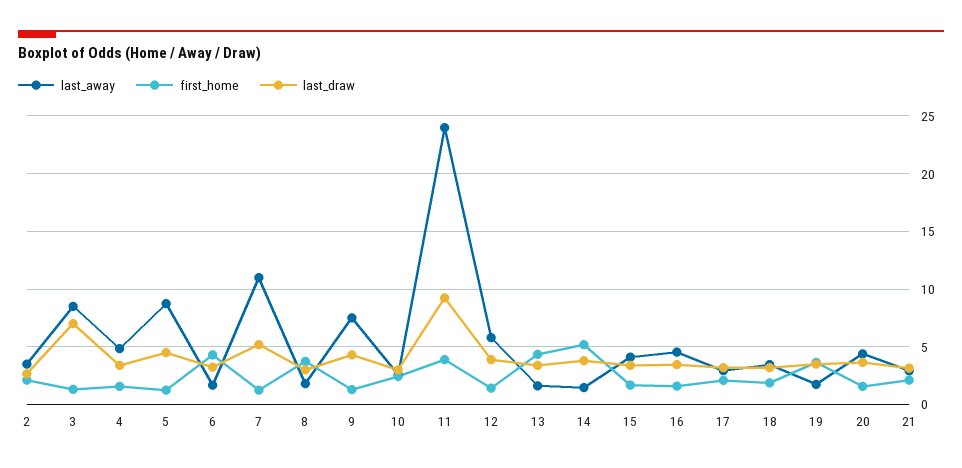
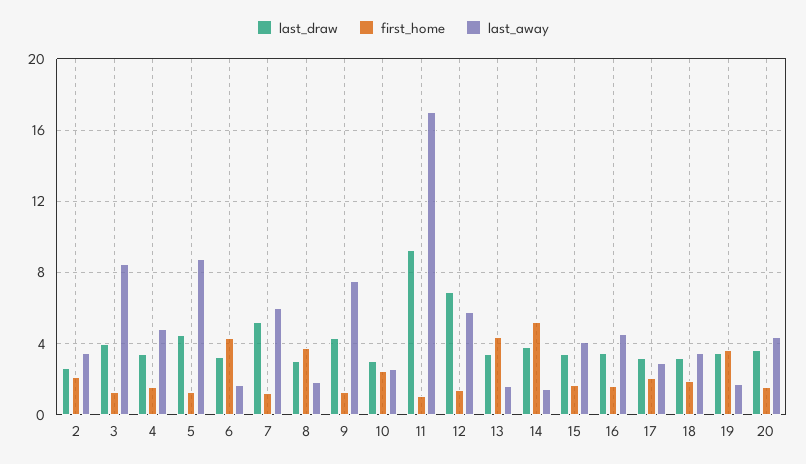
  {
    "last_away": {
      "2": 3.5,
      "3": 8.5,
      "4": 5,
      "5": 9,
      "6": 1.5,
-     "7": 11,
+     "7": 6,
      "8": 2,
      "9": 7.5,
      "10": 2.5,
-     "11": 24,
+     "11": 17,
      "12": 6,
      "13": 1.5,
      "14": 1.5,
      "15": 4,
      "16": 4.5,
      "17": 3,
      "18": 3.5,
      "19": 1.5,
-     "20": 4.5,
+     "20": 4.5
-     "21": 3
    },
    "first_home": {
      "2": 2,
      "3": 1.5,
      "4": 1.5,
      "5": 1.5,
      "6": 4.5,
      "7": 1.5,
      "8": 4,
      "9": 1.5,
      "10": 2.5,
-     "11": 4,
+     "11": 1,
      "12": 1.5,
      "13": 4.5,
      "14": 5,
      "15": 1.5,
      "16": 1.5,
      "17": 2,
      "18": 2,
      "19": 3.5,
-     "20": 1.5,
+     "20": 1.5
-     "21": 2
    },
    "last_draw": {
      "2": 2.5,
-     "3": 7,
+     "3": 4,
      "4": 3.5,
      "5": 4.5,
      "6": 3.5,
      "7": 5,
      "8": 3,
      "9": 4.5,
      "10": 3,
      "11": 9.5,
-     "12": 4,
+     "12": 7,
      "13": 3.5,
      "14": 4,
      "15": 3.5,
      "16": 3.5,
      "17": 3,
      "18": 3,
      "19": 3.5,
-     "20": 3.5,
+     "20": 3.5
-     "21": 3
    }
  }

